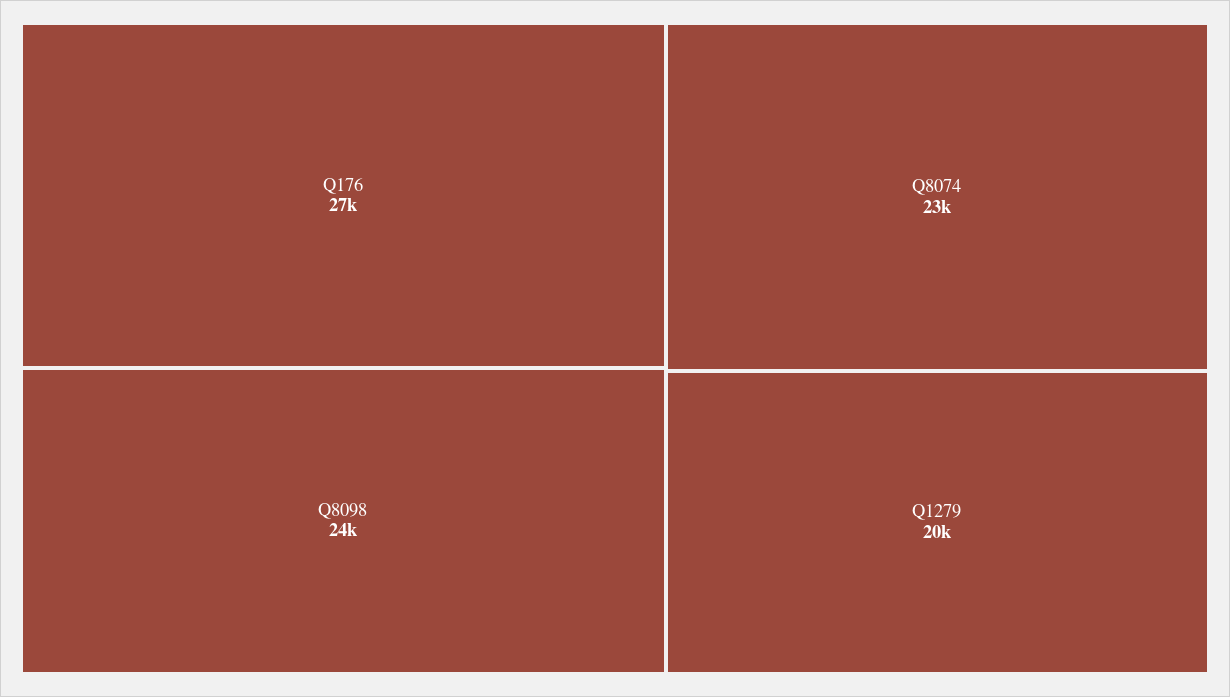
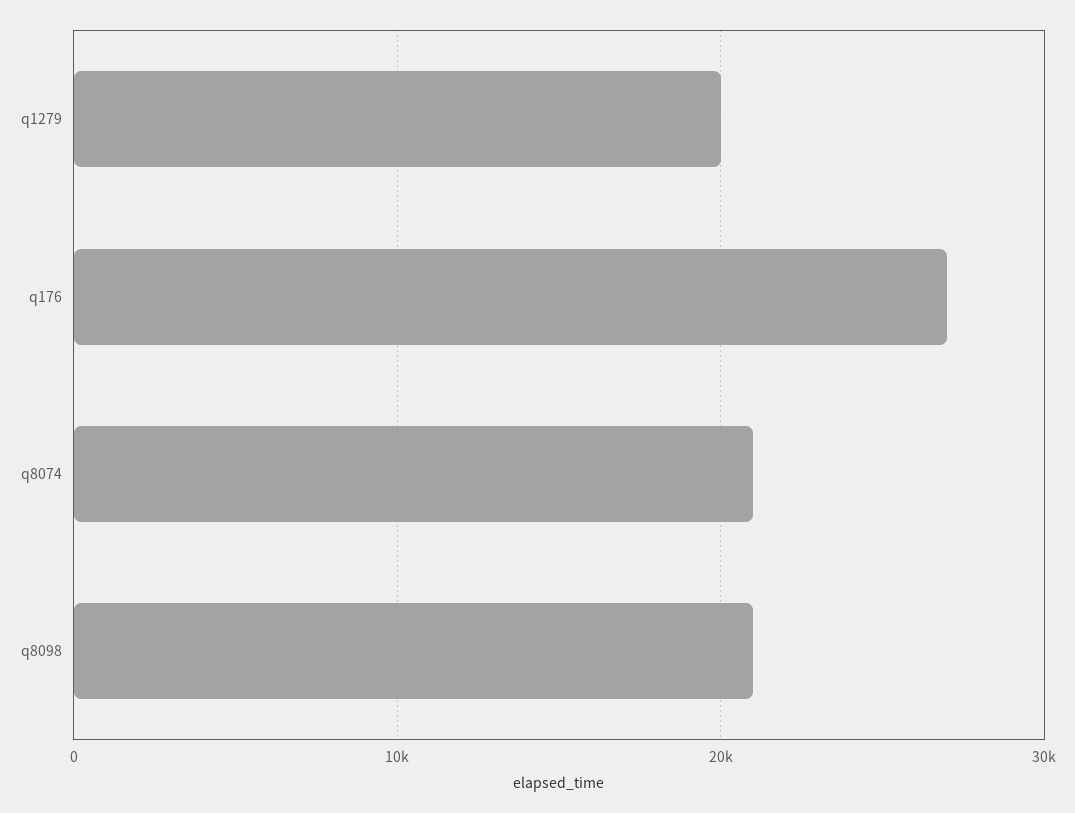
  {
    "Q176": 27000,
-   "Q8098": 24000,
+   "Q8098": 21000,
-   "Q8074": 23000,
+   "Q8074": 21000,
    "Q1279": 20000
  }

